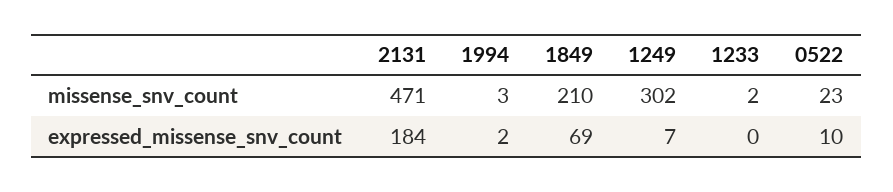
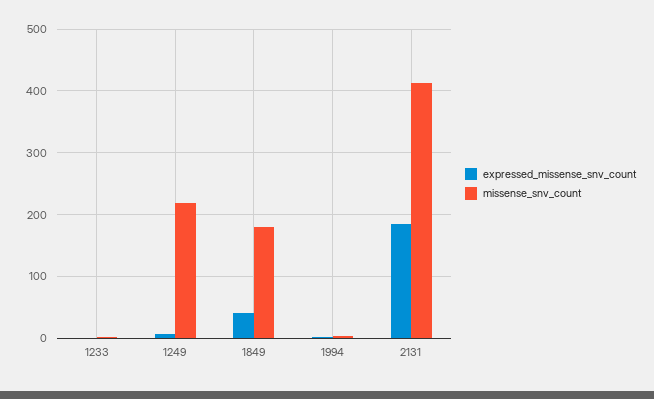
  {
    "missense_snv_count": {
-     "2131": 471,
+     "2131": 410,
      "1994": 3,
-     "1849": 210,
+     "1849": 180,
-     "1249": 302,
+     "1249": 220,
-     "1233": 2,
+     "1233": 2
-     "0522": 23
    },
    "expressed_missense_snv_count": {
      "2131": 184,
      "1994": 2,
-     "1849": 69,
+     "1849": 40,
      "1249": 7,
-     "1233": 0,
+     "1233": 0
-     "0522": 10
    }
  }

